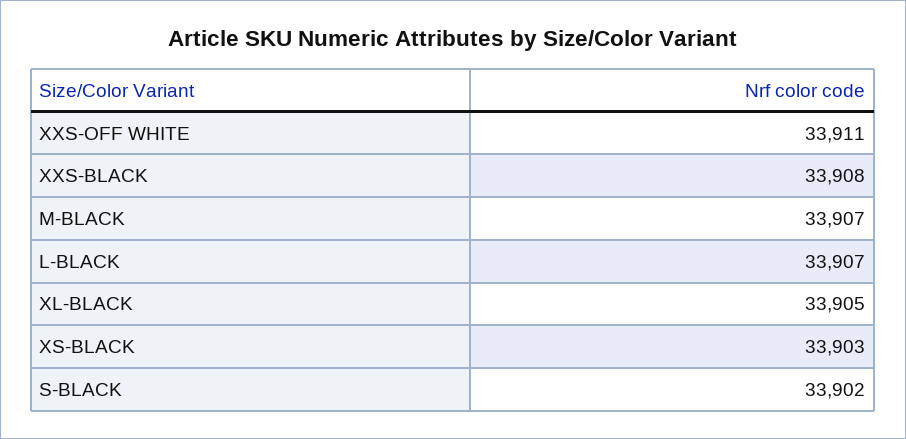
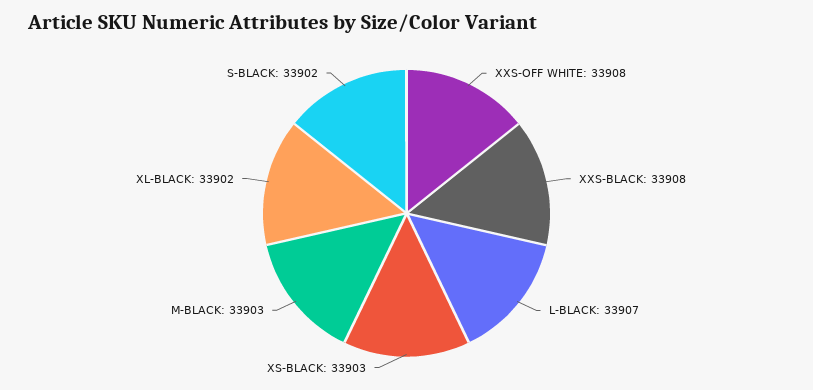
  {
-   "XXS-OFF WHITE": 33911,
+   "XXS-OFF WHITE": 33908,
    "XXS-BLACK": 33908,
-   "M-BLACK": 33907,
+   "M-BLACK": 33903,
    "L-BLACK": 33907,
-   "XL-BLACK": 33905,
+   "XL-BLACK": 33902,
    "XS-BLACK": 33903,
    "S-BLACK": 33902
  }

